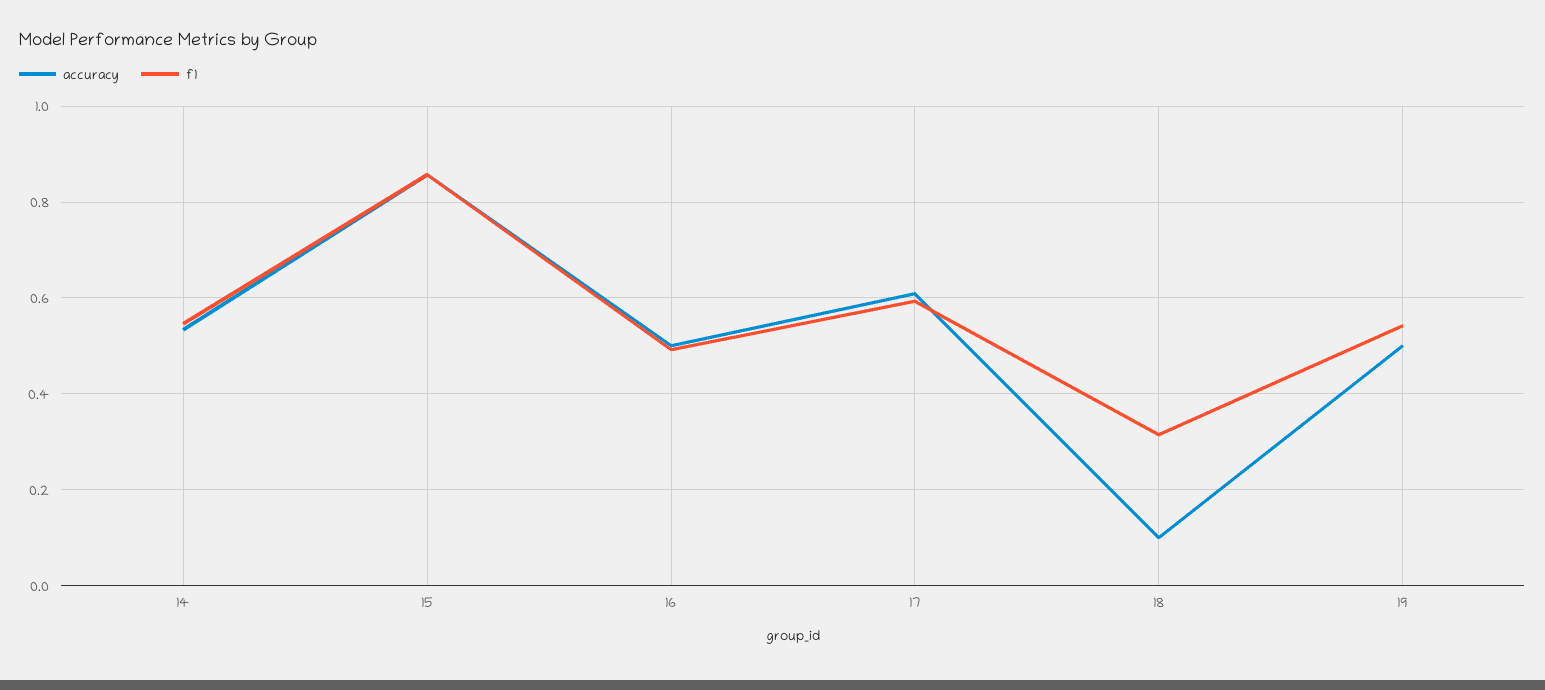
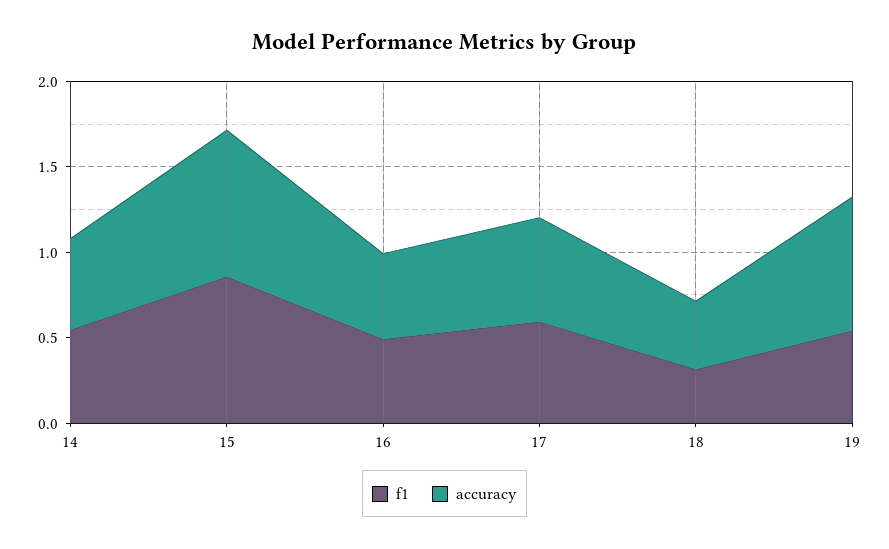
  {
    "accuracy": {
      "14": 0.54,
      "15": 0.86,
      "16": 0.5,
      "17": 0.6,
-     "18": 0.1,
+     "18": 0.4,
-     "19": 0.5
+     "19": 0.8
    },
    "f1": {
      "14": 0.54,
      "15": 0.86,
      "16": 0.5,
      "17": 0.6,
      "18": 0.32,
      "19": 0.54
    }
  }

